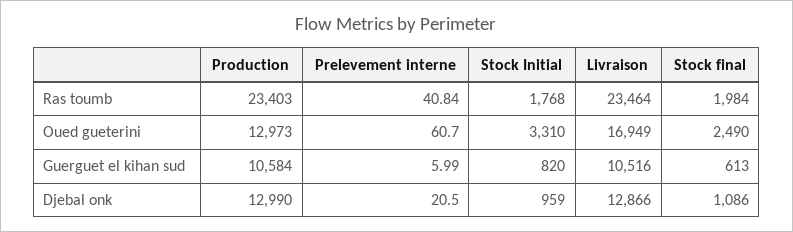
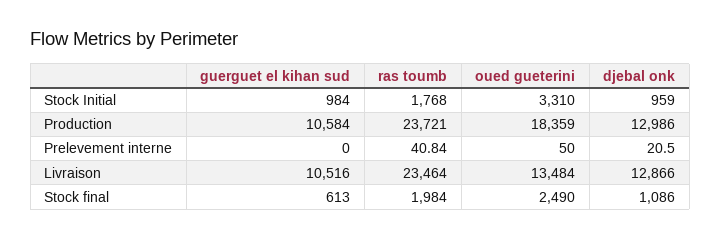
  {
    "Production": {
-     "Ras toumb": 23403,
+     "Ras toumb": 23721,
-     "Oued gueterini": 12973,
+     "Oued gueterini": 18359,
      "Guerguet el kihan sud": 10584,
-     "Djebal onk": 12990
+     "Djebal onk": 12986
    },
    "Prelevement interne": {
      "Ras toumb": 40.84,
-     "Oued gueterini": 60.7,
+     "Oued gueterini": 50,
-     "Guerguet el kihan sud": 5.99,
+     "Guerguet el kihan sud": 0,
      "Djebal onk": 20.5
    },
    "Stock Initial": {
      "Ras toumb": 1768,
      "Oued gueterini": 3310,
-     "Guerguet el kihan sud": 820,
+     "Guerguet el kihan sud": 984,
      "Djebal onk": 959
    },
    "Livraison": {
      "Ras toumb": 23464,
-     "Oued gueterini": 16949,
+     "Oued gueterini": 13484,
      "Guerguet el kihan sud": 10516,
      "Djebal onk": 12866
    },
    "Stock final": {
      "Ras toumb": 1984,
      "Oued gueterini": 2490,
      "Guerguet el kihan sud": 613,
      "Djebal onk": 1086
    }
  }

